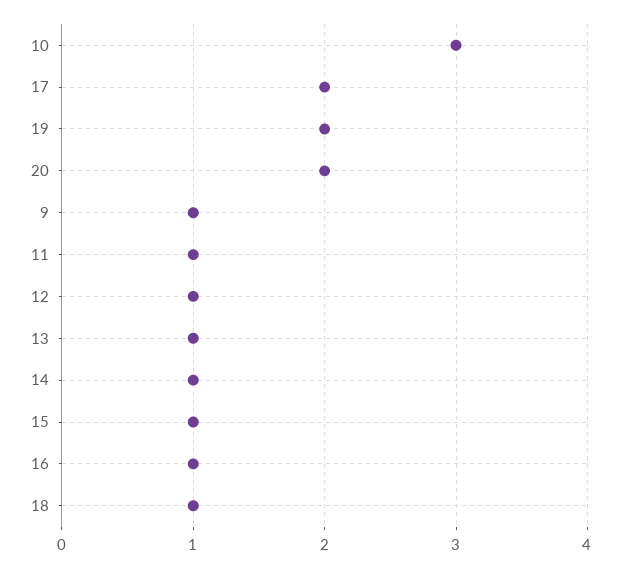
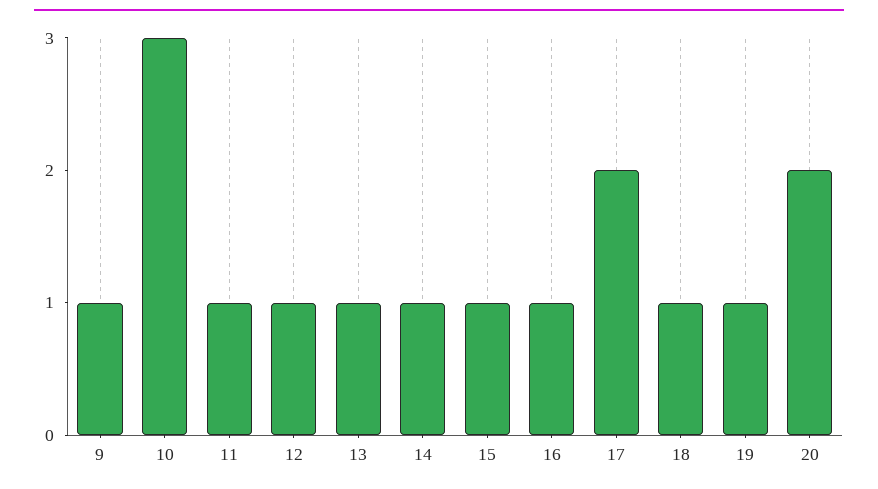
  {
    "10": 3,
    "17": 2,
-   "19": 2,
+   "19": 1,
    "20": 2,
    "9": 1,
    "11": 1,
    "12": 1,
    "13": 1,
    "14": 1,
    "15": 1,
    "16": 1,
    "18": 1
  }

